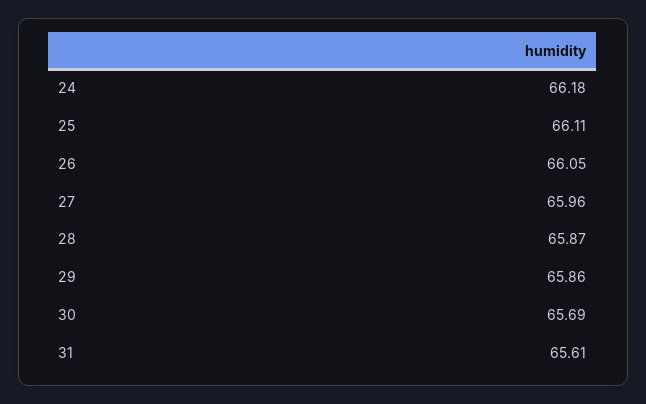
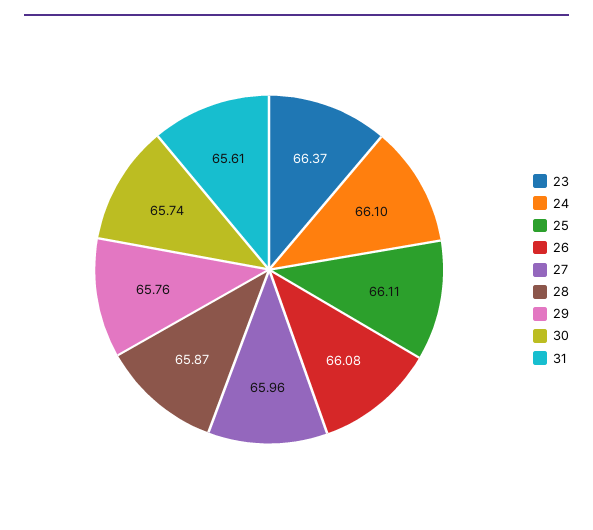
  {
-   "24": 66.18,
+   "24": 66.1,
    "25": 66.11,
-   "26": 66.05,
+   "26": 66.08,
    "27": 65.96,
    "28": 65.87,
-   "29": 65.86,
+   "29": 65.76,
-   "30": 65.69,
+   "30": 65.74,
-   "31": 65.61
+   "31": 65.61,
+   "23": 66.37
  }

